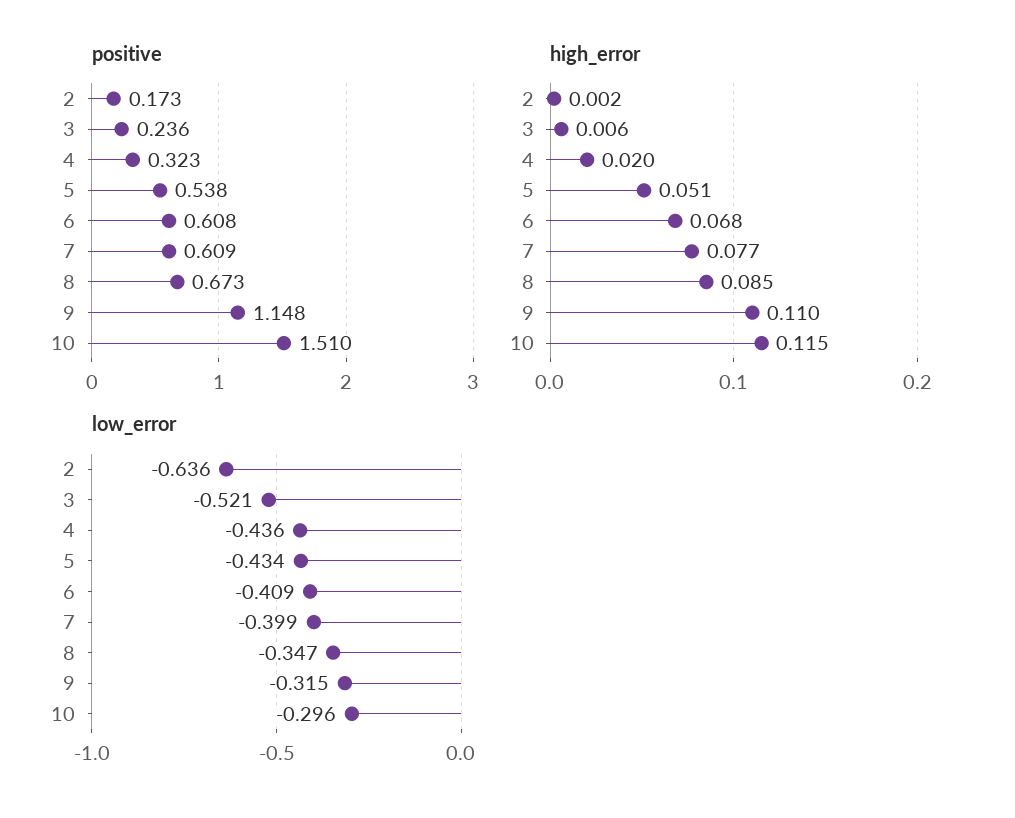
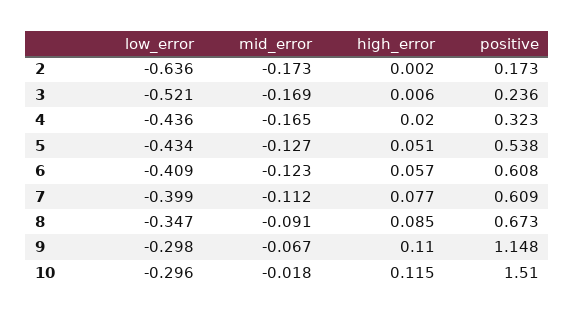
  {
    "positive": {
      "2": 0.173,
      "3": 0.236,
      "4": 0.323,
      "5": 0.538,
      "6": 0.608,
      "7": 0.609,
      "8": 0.673,
      "9": 1.148,
      "10": 1.51
    },
    "high_error": {
      "2": 0.002,
      "3": 0.006,
      "4": 0.02,
      "5": 0.051,
-     "6": 0.068,
+     "6": 0.057,
      "7": 0.077,
      "8": 0.085,
      "9": 0.11,
      "10": 0.115
    },
    "low_error": {
      "2": -0.636,
      "3": -0.521,
      "4": -0.436,
      "5": -0.434,
      "6": -0.409,
      "7": -0.399,
      "8": -0.347,
-     "9": -0.315,
+     "9": -0.298,
      "10": -0.296
-   }
+   },
+   "mid_error": {
+     "2": -0.173,
+     "3": -0.169,
+     "4": -0.165,
+     "5": -0.127,
+     "6": -0.123,
+     "7": -0.112,
+     "8": -0.091,
+     "9": -0.067,
+     "10": -0.018
+   }
  }

